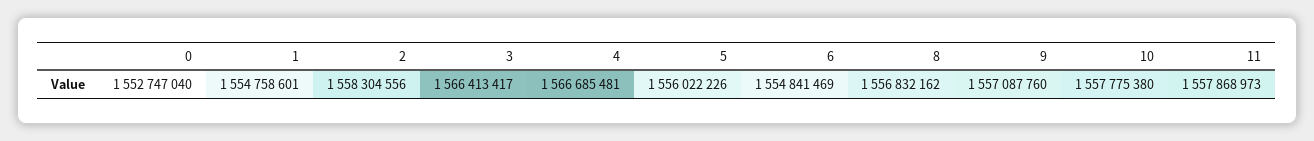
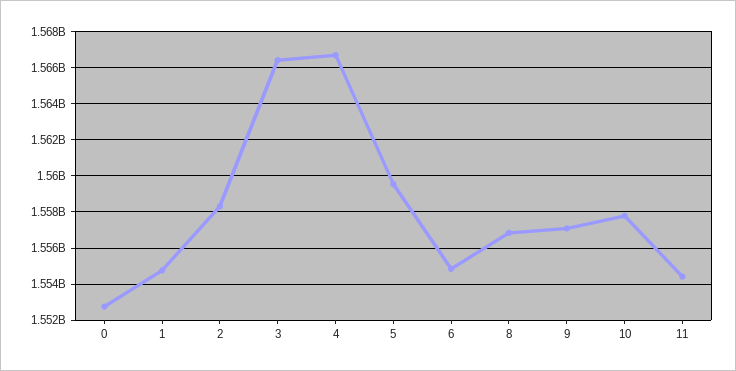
  {
    "0": 1552747040,
    "1": 1554758601,
    "2": 1558304556,
    "3": 1566413417,
    "4": 1566685481,
-   "5": 1556022226,
+   "5": 1559500000,
    "6": 1554841469,
    "8": 1556832162,
    "9": 1557087760,
    "10": 1557775380,
-   "11": 1557868973
+   "11": 1554500000
  }

